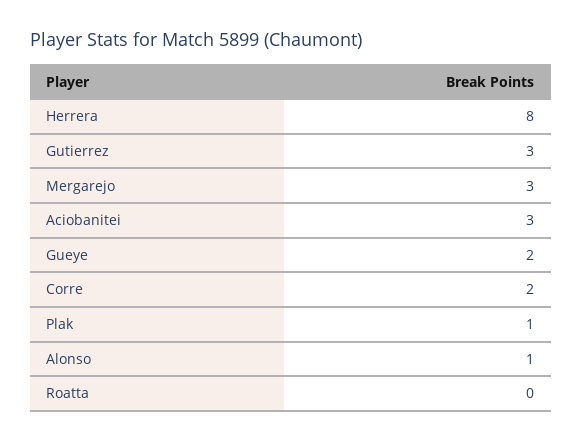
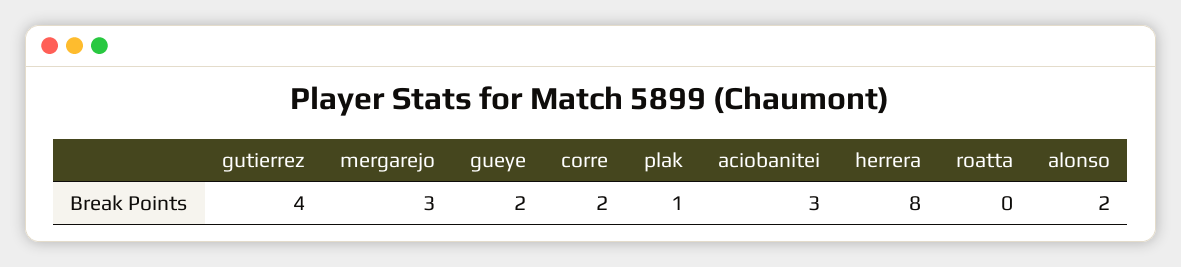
  {
    "Herrera": 8,
-   "Gutierrez": 3,
+   "Gutierrez": 4,
    "Mergarejo": 3,
    "Aciobanitei": 3,
    "Gueye": 2,
    "Corre": 2,
    "Plak": 1,
-   "Alonso": 1,
+   "Alonso": 2,
    "Roatta": 0
  }

